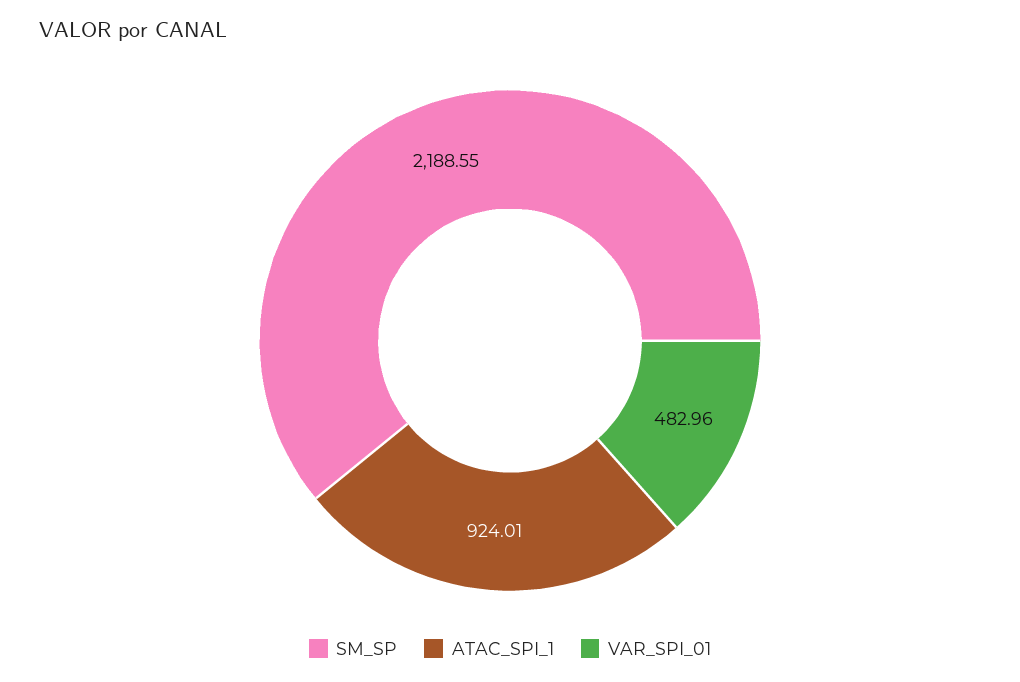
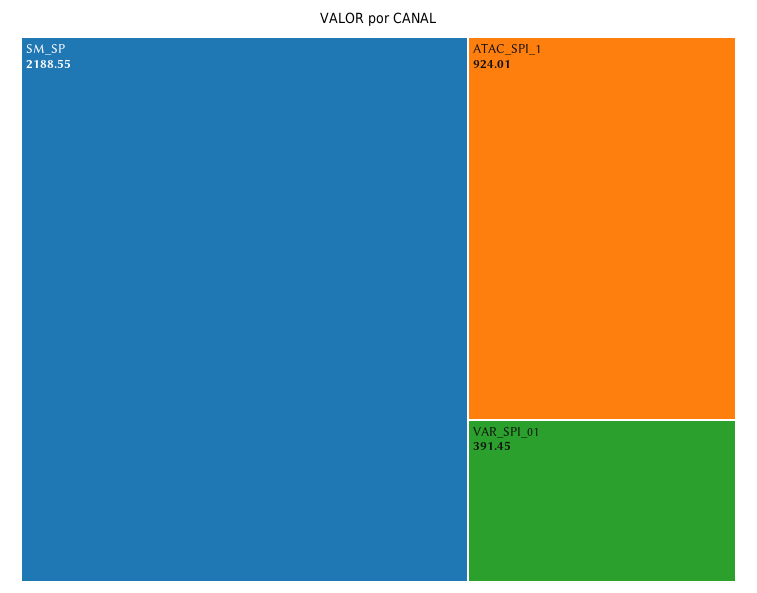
  {
    "SM_SP": 2188.55,
    "ATAC_SPI_1": 924.01,
-   "VAR_SPI_01": 482.96
+   "VAR_SPI_01": 391.45
  }

